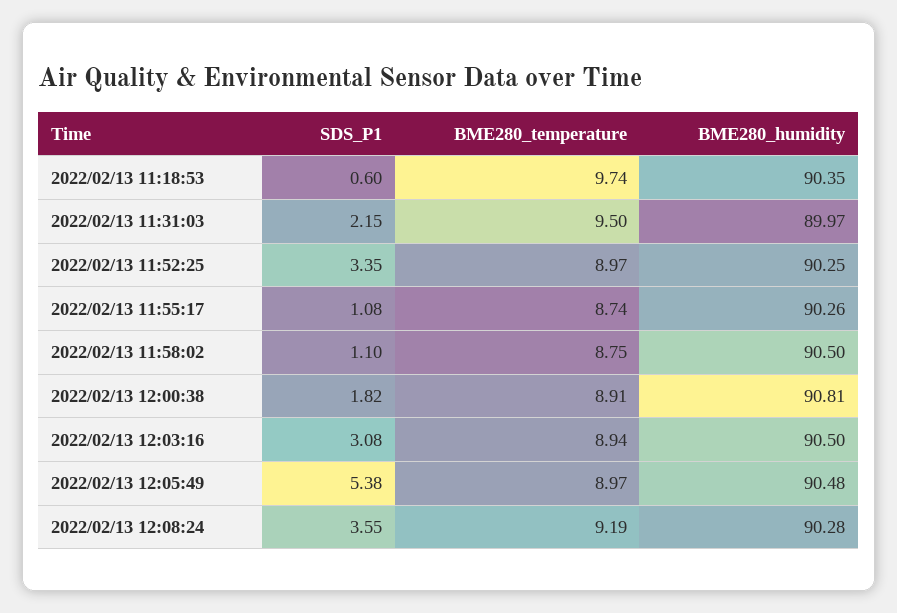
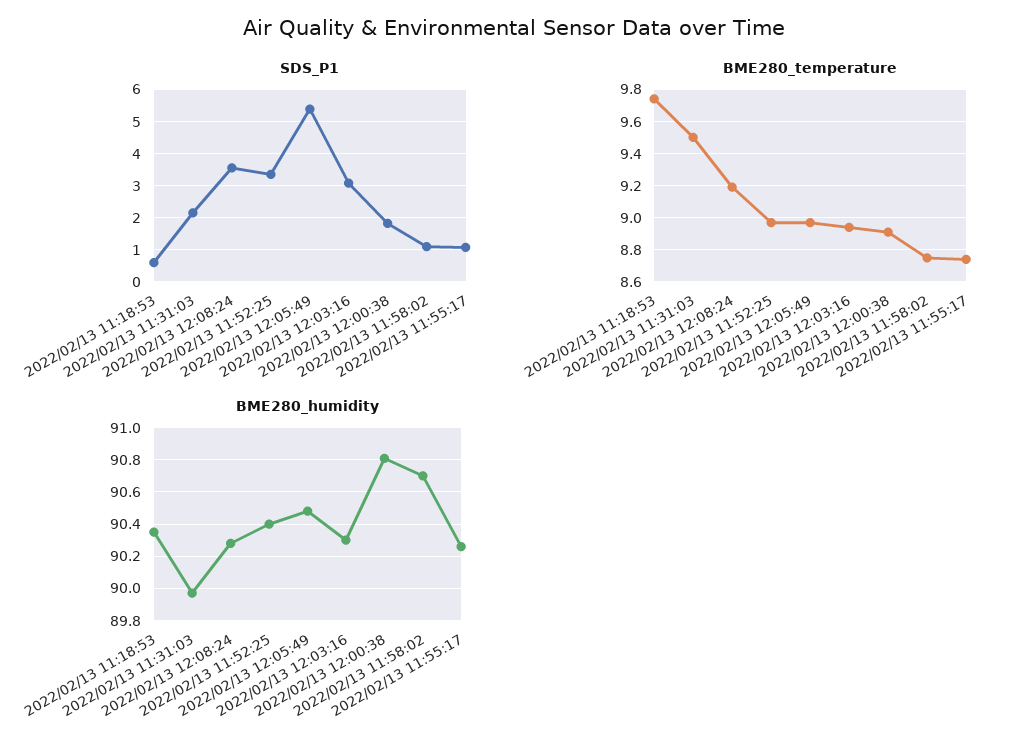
  {
    "SDS_P1": {
      "2022/02/13 11:18:53": 0.6,
      "2022/02/13 11:31:03": 2.15,
      "2022/02/13 11:52:25": 3.35,
      "2022/02/13 11:55:17": 1.08,
      "2022/02/13 11:58:02": 1.1,
      "2022/02/13 12:00:38": 1.82,
      "2022/02/13 12:03:16": 3.08,
      "2022/02/13 12:05:49": 5.38,
      "2022/02/13 12:08:24": 3.55
    },
    "BME280_temperature": {
      "2022/02/13 11:18:53": 9.74,
      "2022/02/13 11:31:03": 9.5,
      "2022/02/13 11:52:25": 8.97,
      "2022/02/13 11:55:17": 8.74,
      "2022/02/13 11:58:02": 8.75,
      "2022/02/13 12:00:38": 8.91,
      "2022/02/13 12:03:16": 8.94,
      "2022/02/13 12:05:49": 8.97,
      "2022/02/13 12:08:24": 9.19
    },
    "BME280_humidity": {
      "2022/02/13 11:18:53": 90.35,
      "2022/02/13 11:31:03": 89.97,
-     "2022/02/13 11:52:25": 90.25,
+     "2022/02/13 11:52:25": 90.4,
      "2022/02/13 11:55:17": 90.26,
-     "2022/02/13 11:58:02": 90.5,
+     "2022/02/13 11:58:02": 90.7,
      "2022/02/13 12:00:38": 90.81,
-     "2022/02/13 12:03:16": 90.5,
+     "2022/02/13 12:03:16": 90.3,
      "2022/02/13 12:05:49": 90.48,
      "2022/02/13 12:08:24": 90.28
    }
  }

